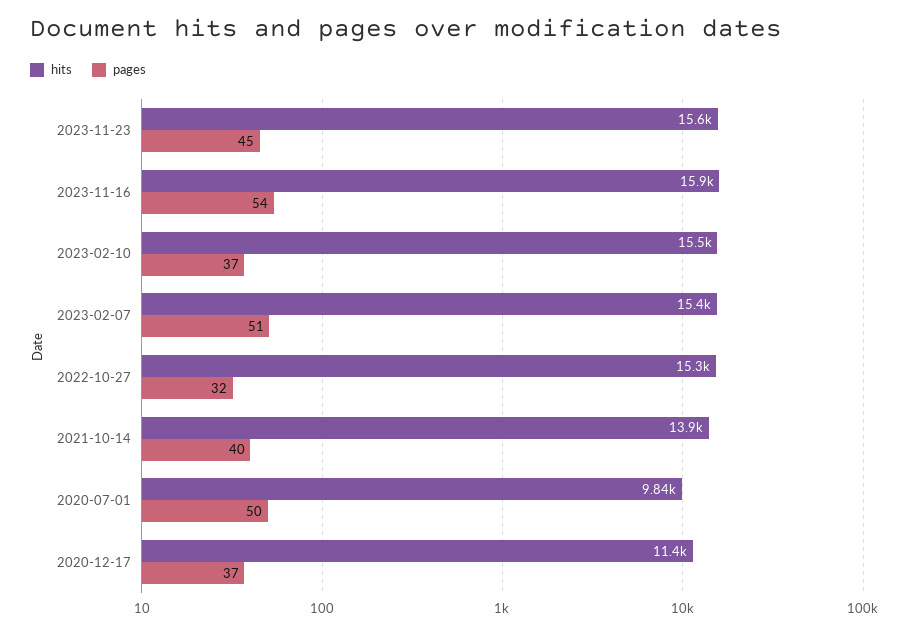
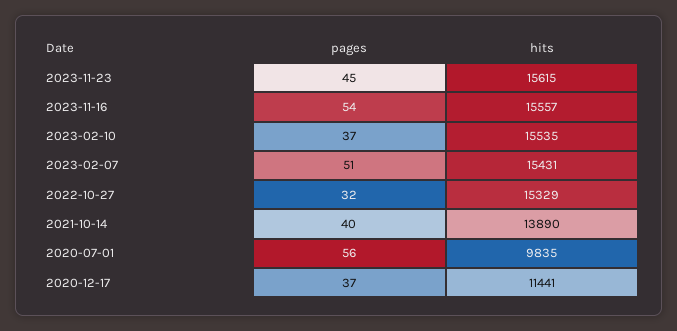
  {
    "hits": {
      "2023-11-23": 15615,
-     "2023-11-16": 15900,
+     "2023-11-16": 15557,
      "2023-02-10": 15535,
      "2023-02-07": 15431,
      "2022-10-27": 15329,
      "2021-10-14": 13890,
      "2020-07-01": 9835,
      "2020-12-17": 11441
    },
    "pages": {
      "2023-11-23": 45,
      "2023-11-16": 54,
      "2023-02-10": 37,
      "2023-02-07": 51,
      "2022-10-27": 32,
      "2021-10-14": 40,
-     "2020-07-01": 50,
+     "2020-07-01": 56,
      "2020-12-17": 37
    }
  }

